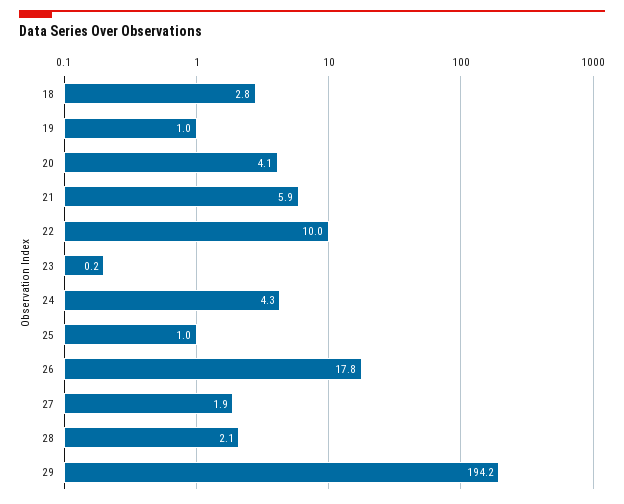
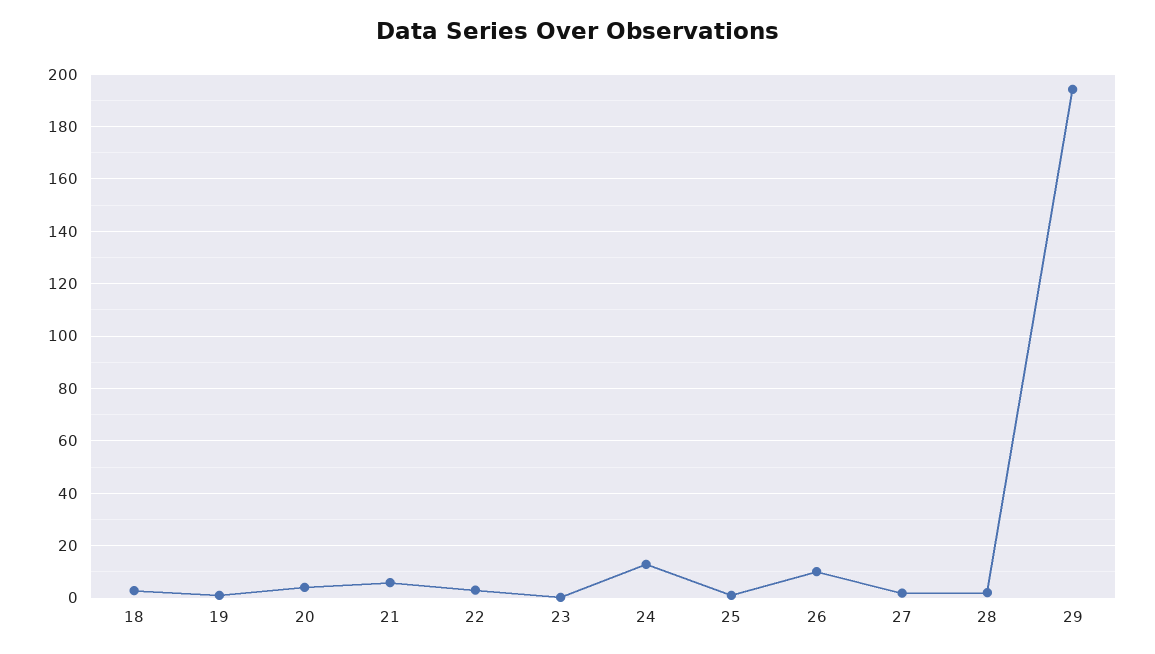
  {
    "18": 2.8,
    "19": 1,
    "20": 4.1,
    "21": 5.9,
-   "22": 10,
+   "22": 2.5,
    "23": 0.2,
-   "24": 4.3,
+   "24": 12.5,
    "25": 1,
-   "26": 17.8,
+   "26": 10,
    "27": 1.9,
    "28": 2.1,
    "29": 194.2
  }

